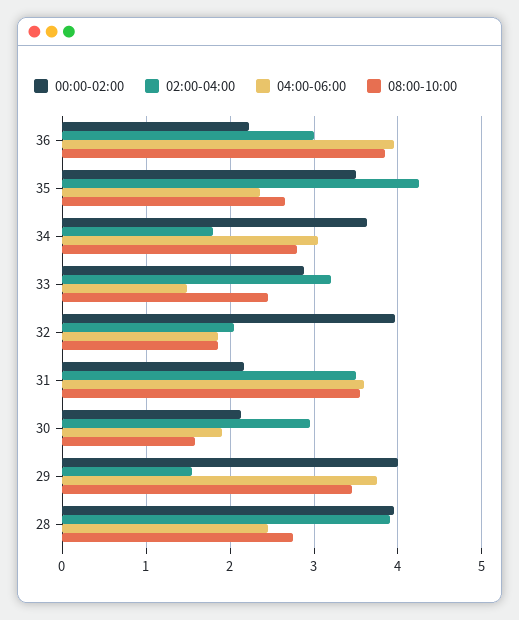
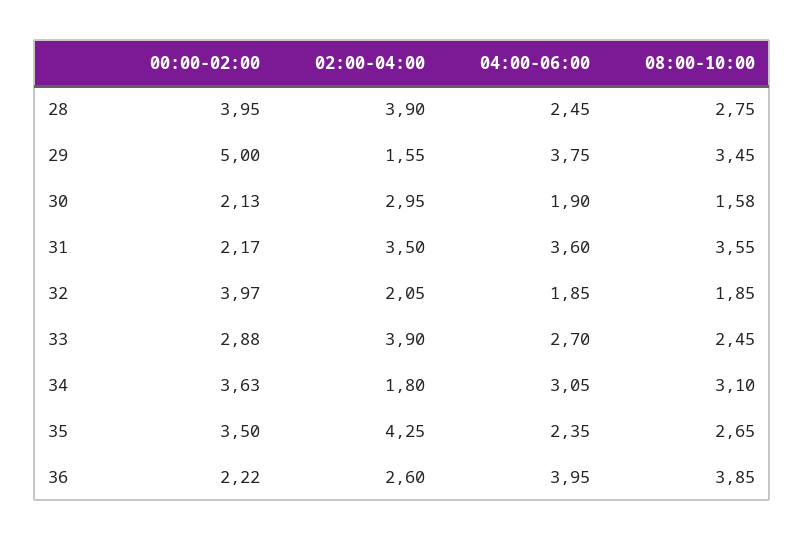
  {
    "00:00-02:00": {
      "36": 2.22,
      "35": 3.5,
      "34": 3.63,
      "33": 2.88,
      "32": 3.97,
      "31": 2.17,
      "30": 2.13,
-     "29": 4,
+     "29": 5,
      "28": 3.95
    },
    "02:00-04:00": {
-     "36": 3,
+     "36": 2.6,
      "35": 4.25,
      "34": 1.8,
-     "33": 3.2,
+     "33": 3.9,
      "32": 2.05,
      "31": 3.5,
      "30": 2.95,
      "29": 1.55,
      "28": 3.9
    },
    "04:00-06:00": {
      "36": 3.95,
      "35": 2.35,
      "34": 3.05,
-     "33": 1.5,
+     "33": 2.7,
      "32": 1.85,
      "31": 3.6,
      "30": 1.9,
      "29": 3.75,
      "28": 2.45
    },
    "08:00-10:00": {
      "36": 3.85,
      "35": 2.65,
-     "34": 2.8,
+     "34": 3.1,
      "33": 2.45,
      "32": 1.85,
      "31": 3.55,
      "30": 1.58,
      "29": 3.45,
      "28": 2.75
    }
  }

